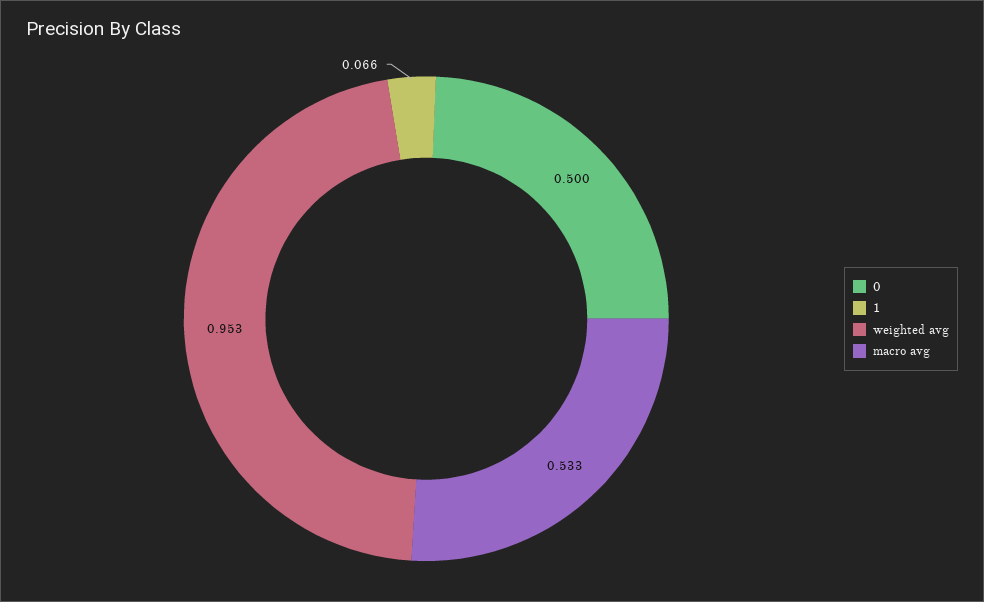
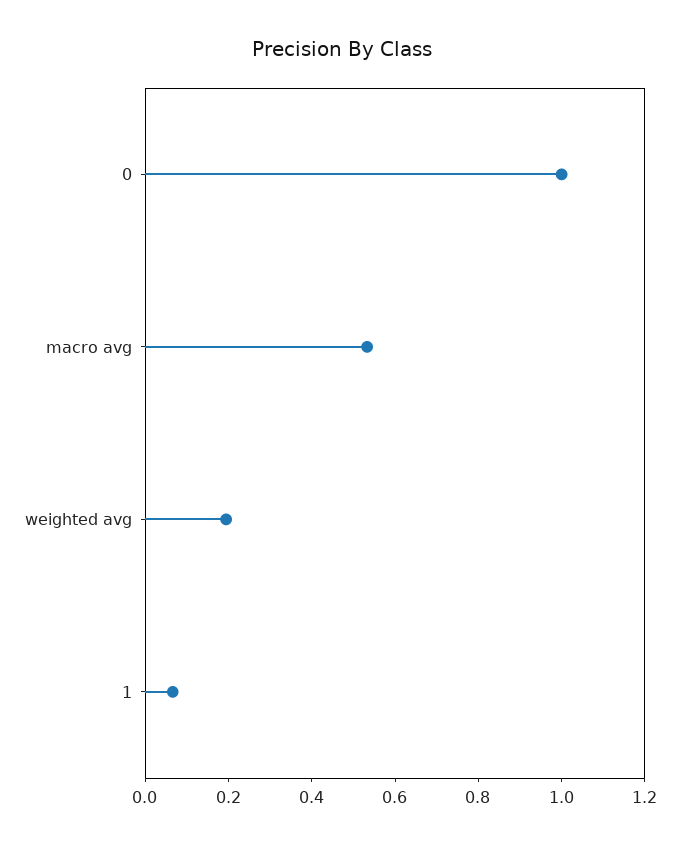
  {
-   "0": 0.5,
+   "0": 1,
    "1": 0.066,
-   "weighted avg": 0.953,
+   "weighted avg": 0.2,
    "macro avg": 0.533
  }

